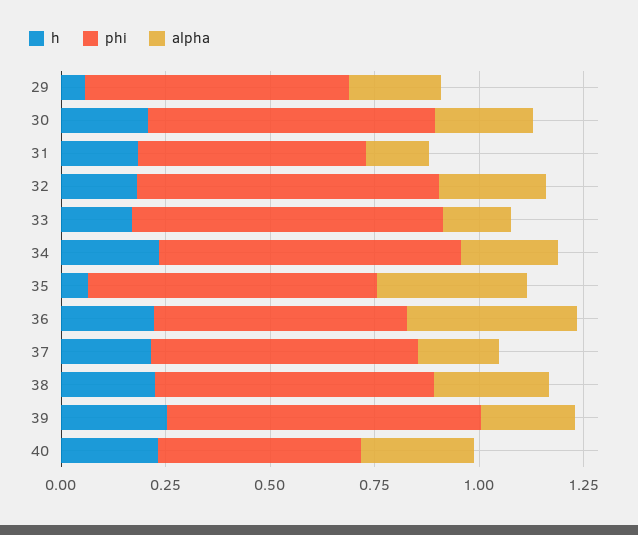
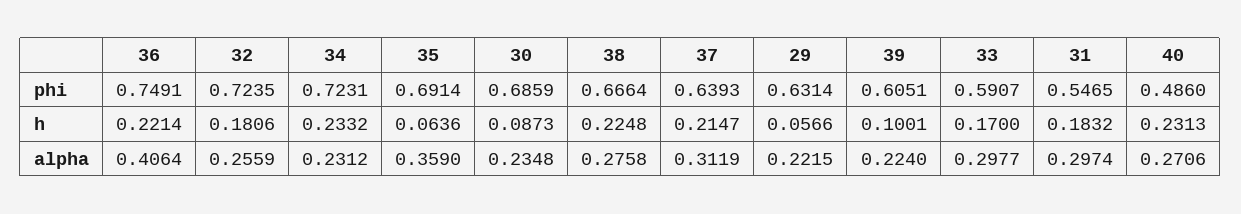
  {
    "h": {
      "29": 0.0566,
-     "30": 0.2,
+     "30": 0.0873,
      "31": 0.1832,
      "32": 0.1806,
      "33": 0.17,
      "34": 0.2332,
      "35": 0.0636,
      "36": 0.2214,
      "37": 0.2147,
      "38": 0.2248,
-     "39": 0.25,
+     "39": 0.1001,
      "40": 0.2313
    },
    "phi": {
      "29": 0.6314,
      "30": 0.6859,
      "31": 0.5465,
      "32": 0.7235,
-     "33": 0.75,
+     "33": 0.5907,
      "34": 0.7231,
      "35": 0.6914,
-     "36": 0.6,
+     "36": 0.7491,
      "37": 0.6393,
      "38": 0.6664,
-     "39": 0.75,
+     "39": 0.6051,
      "40": 0.486
    },
    "alpha": {
      "29": 0.2215,
      "30": 0.2348,
-     "31": 0.15,
+     "31": 0.2974,
      "32": 0.2559,
-     "33": 0.15,
+     "33": 0.2977,
      "34": 0.2312,
      "35": 0.359,
      "36": 0.4064,
-     "37": 0.2,
+     "37": 0.3119,
      "38": 0.2758,
      "39": 0.224,
      "40": 0.2706
    }
  }

